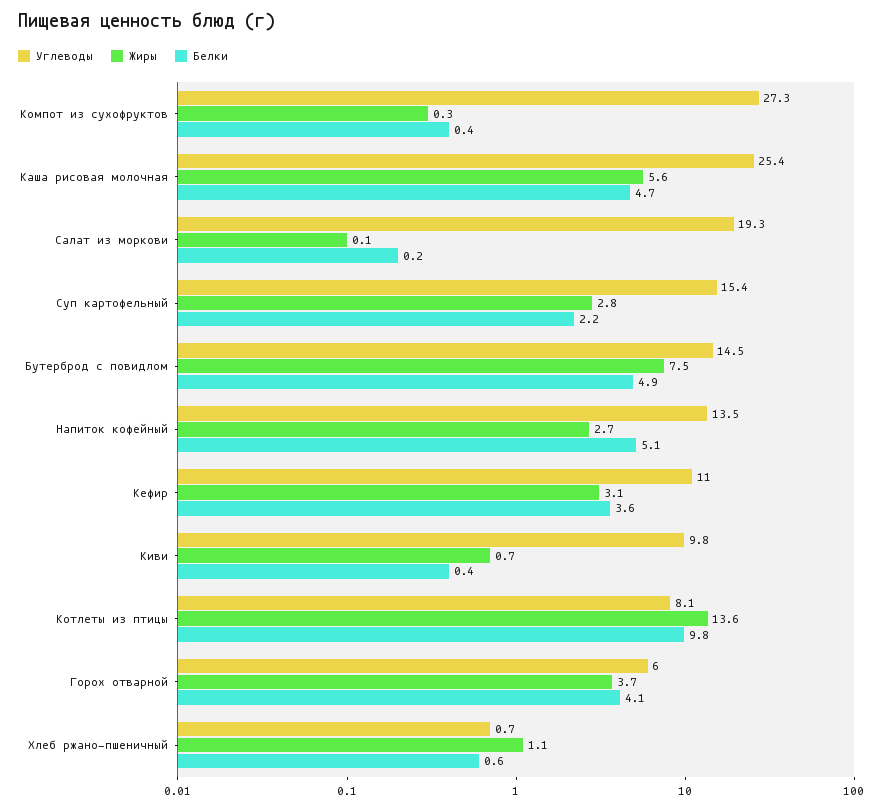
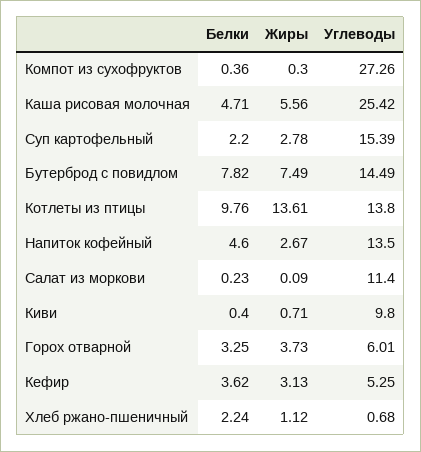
  {
    "Углеводы": {
      "Компот из сухофруктов": 27.26,
      "Каша рисовая молочная": 25.42,
-     "Салат из моркови": 19.3,
+     "Салат из моркови": 11.4,
      "Суп картофельный": 15.39,
      "Бутерброд с повидлом": 14.49,
      "Напиток кофейный": 13.5,
-     "Кефир": 11,
+     "Кефир": 5.25,
      "Киви": 9.8,
-     "Котлеты из птицы": 8.1,
+     "Котлеты из птицы": 13.8,
      "Горох отварной": 6.01,
      "Хлеб ржано-пшеничный": 0.68
    },
    "Жиры": {
      "Компот из сухофруктов": 0.3,
      "Каша рисовая молочная": 5.56,
      "Салат из моркови": 0.09,
      "Суп картофельный": 2.78,
      "Бутерброд с повидлом": 7.49,
      "Напиток кофейный": 2.67,
      "Кефир": 3.13,
      "Киви": 0.71,
      "Котлеты из птицы": 13.61,
      "Горох отварной": 3.73,
      "Хлеб ржано-пшеничный": 1.12
    },
    "Белки": {
      "Компот из сухофруктов": 0.36,
      "Каша рисовая молочная": 4.71,
      "Салат из моркови": 0.23,
      "Суп картофельный": 2.2,
-     "Бутерброд с повидлом": 4.9,
+     "Бутерброд с повидлом": 7.82,
-     "Напиток кофейный": 5.1,
+     "Напиток кофейный": 4.6,
      "Кефир": 3.62,
      "Киви": 0.4,
      "Котлеты из птицы": 9.76,
-     "Горох отварной": 4.1,
+     "Горох отварной": 3.25,
-     "Хлеб ржано-пшеничный": 0.6
+     "Хлеб ржано-пшеничный": 2.24
    }
  }

